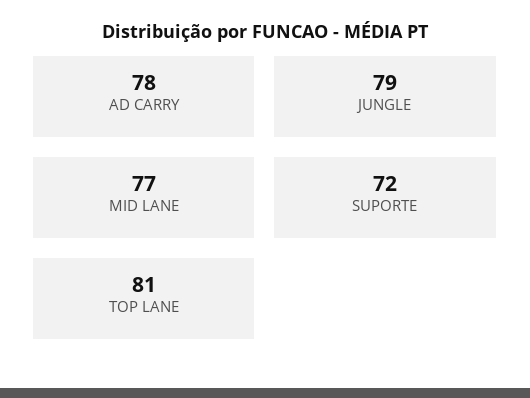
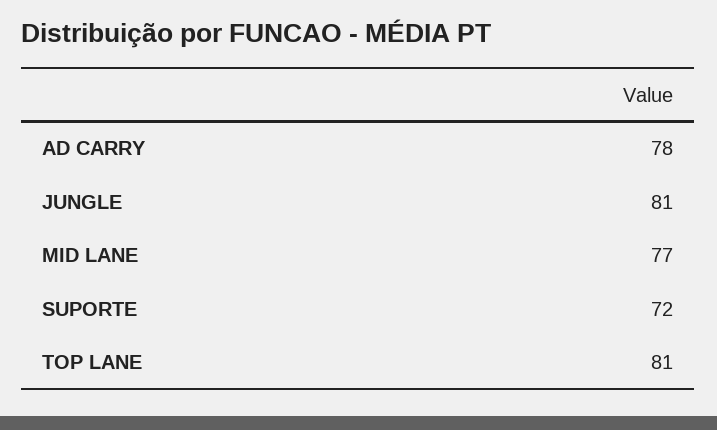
  {
    "AD CARRY": 78,
-   "JUNGLE": 79,
+   "JUNGLE": 81,
    "MID LANE": 77,
    "SUPORTE": 72,
    "TOP LANE": 81
  }

